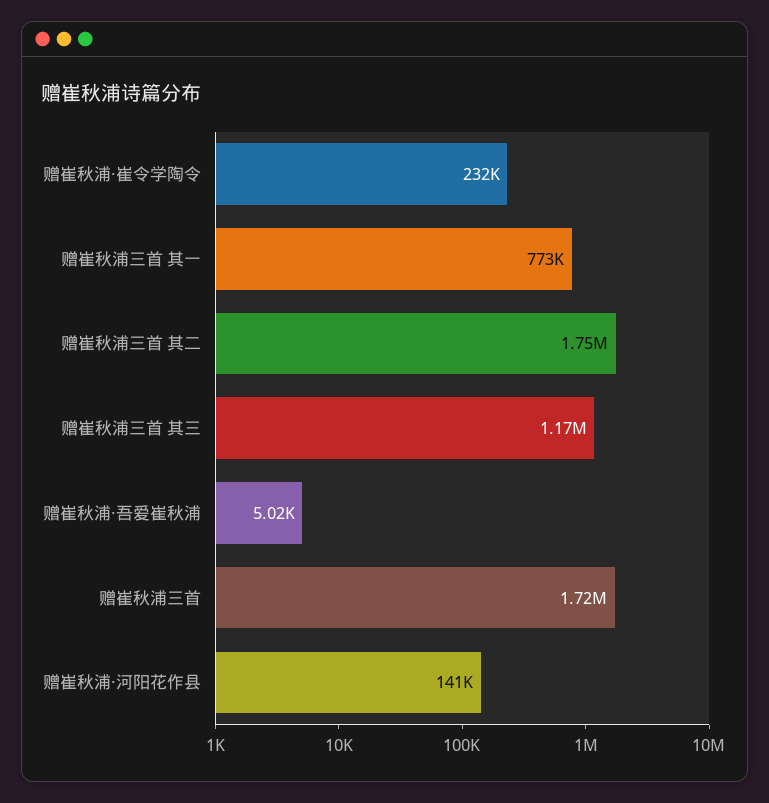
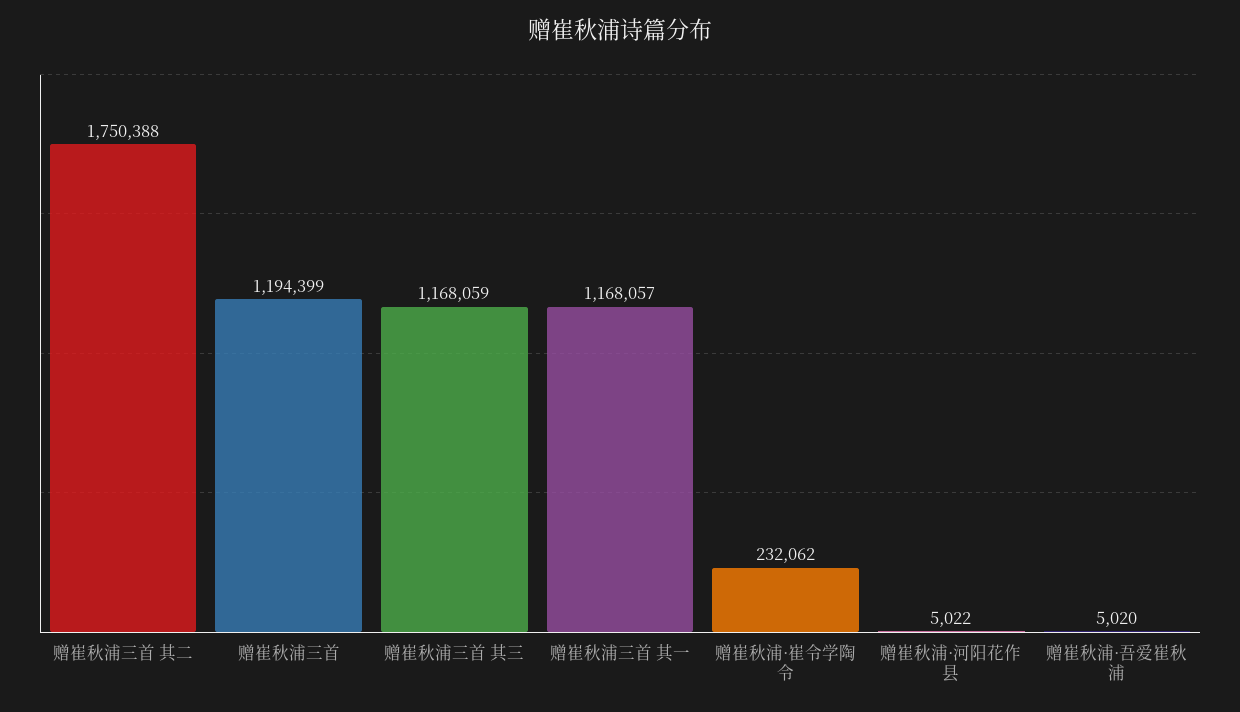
  {
    "赠崔秋浦·崔令学陶令": 232062,
-   "赠崔秋浦三首 其一": 773000,
+   "赠崔秋浦三首 其一": 1168057,
    "赠崔秋浦三首 其二": 1750388,
    "赠崔秋浦三首 其三": 1168059,
    "赠崔秋浦·吾爱崔秋浦": 5020,
-   "赠崔秋浦三首": 1720000,
+   "赠崔秋浦三首": 1194399,
-   "赠崔秋浦·河阳花作县": 141000
+   "赠崔秋浦·河阳花作县": 5022
  }

